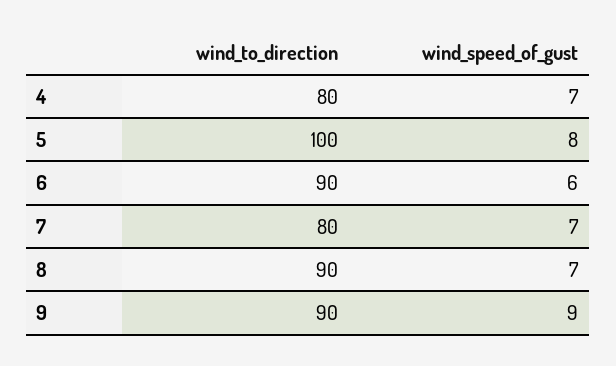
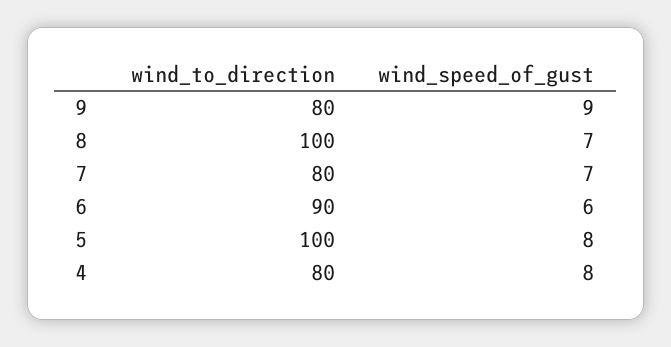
  {
    "wind_to_direction": {
      "4": 80,
      "5": 100,
      "6": 90,
      "7": 80,
-     "8": 90,
+     "8": 100,
-     "9": 90
+     "9": 80
    },
    "wind_speed_of_gust": {
-     "4": 7,
+     "4": 8,
      "5": 8,
      "6": 6,
      "7": 7,
      "8": 7,
      "9": 9
    }
  }

